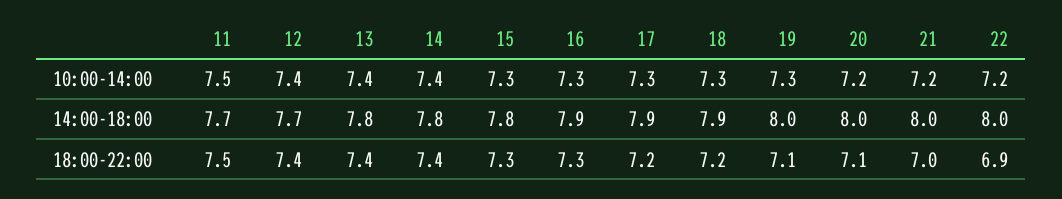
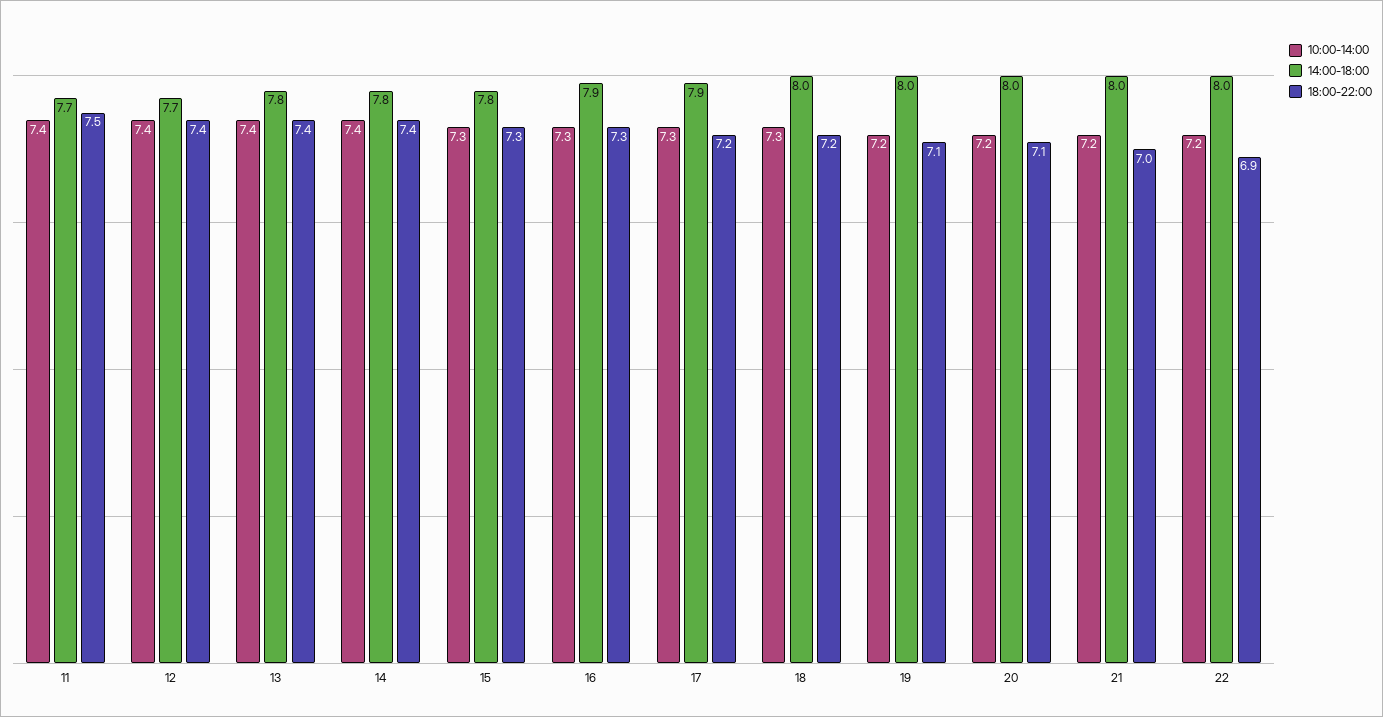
  {
    "10:00-14:00": {
-     "11": 7.5,
+     "11": 7.4,
      "12": 7.4,
      "13": 7.4,
      "14": 7.4,
      "15": 7.3,
      "16": 7.3,
      "17": 7.3,
      "18": 7.3,
-     "19": 7.3,
+     "19": 7.2,
      "20": 7.2,
      "21": 7.2,
      "22": 7.2
    },
    "14:00-18:00": {
      "11": 7.7,
      "12": 7.7,
      "13": 7.8,
      "14": 7.8,
      "15": 7.8,
      "16": 7.9,
      "17": 7.9,
-     "18": 7.9,
+     "18": 8,
      "19": 8,
      "20": 8,
      "21": 8,
      "22": 8
    },
    "18:00-22:00": {
      "11": 7.5,
      "12": 7.4,
      "13": 7.4,
      "14": 7.4,
      "15": 7.3,
      "16": 7.3,
      "17": 7.2,
      "18": 7.2,
      "19": 7.1,
      "20": 7.1,
      "21": 7,
      "22": 6.9
    }
  }

